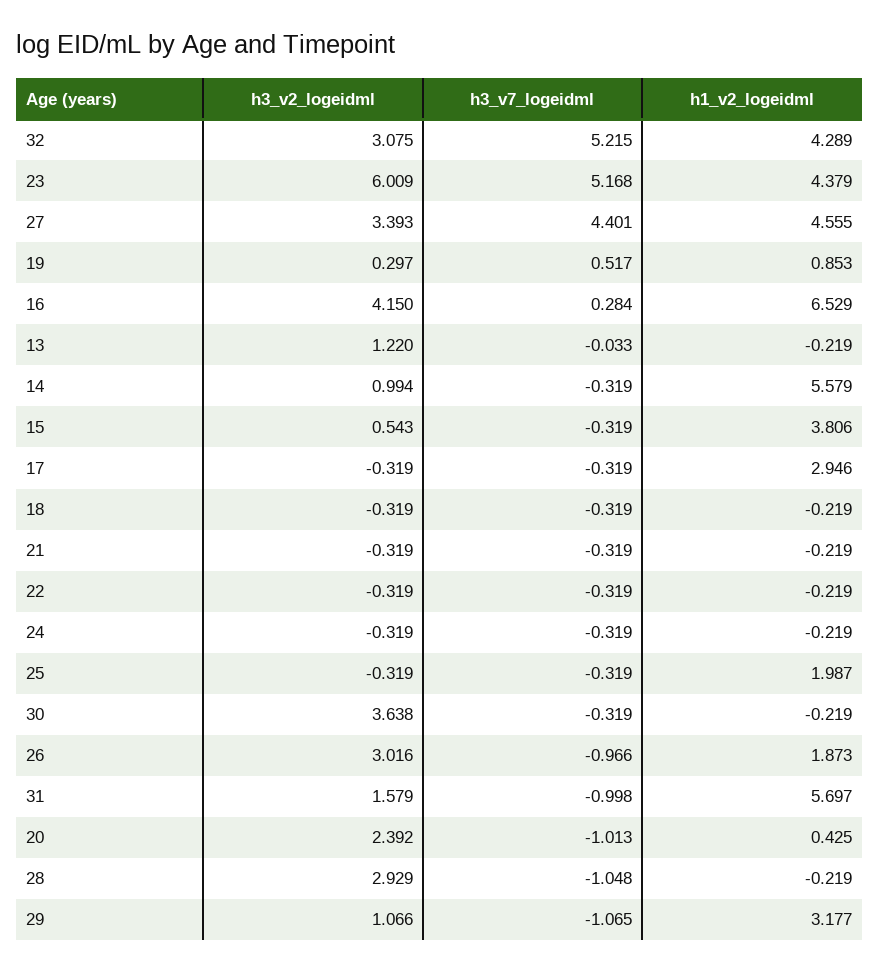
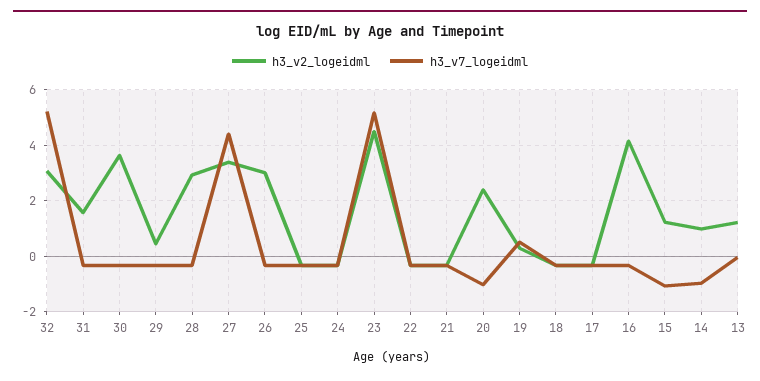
  {
    "h3_v2_logeidml": {
      "32": 3.075,
-     "23": 6.009,
+     "23": 4.5,
      "27": 3.393,
      "19": 0.297,
      "16": 4.15,
      "13": 1.22,
      "14": 0.994,
-     "15": 0.543,
+     "15": 1.25,
      "17": -0.319,
      "18": -0.319,
      "21": -0.319,
      "22": -0.319,
      "24": -0.319,
      "25": -0.319,
      "30": 3.638,
      "26": 3.016,
      "31": 1.579,
      "20": 2.392,
      "28": 2.929,
-     "29": 1.066
+     "29": 0.5
    },
    "h3_v7_logeidml": {
      "32": 5.215,
      "23": 5.168,
      "27": 4.401,
      "19": 0.517,
-     "16": 0.284,
+     "16": -0.25,
      "13": -0.033,
-     "14": -0.319,
+     "14": -1,
-     "15": -0.319,
+     "15": -1,
      "17": -0.319,
      "18": -0.319,
      "21": -0.319,
      "22": -0.319,
      "24": -0.319,
      "25": -0.319,
      "30": -0.319,
-     "26": -0.966,
+     "26": -0.25,
-     "31": -0.998,
+     "31": -0.25,
      "20": -1.013,
-     "28": -1.048,
+     "28": -0.25,
-     "29": -1.065
+     "29": -0.25
-   },
+   }
-   "h1_v2_logeidml": {
-     "32": 4.289,
-     "23": 4.379,
-     "27": 4.555,
-     "19": 0.853,
-     "16": 6.529,
-     "13": -0.219,
-     "14": 5.579,
-     "15": 3.806,
-     "17": 2.946,
-     "18": -0.219,
-     "21": -0.219,
-     "22": -0.219,
-     "24": -0.219,
-     "25": 1.987,
-     "30": -0.219,
-     "26": 1.873,
-     "31": 5.697,
-     "20": 0.425,
-     "28": -0.219,
-     "29": 3.177
-   }
  }

